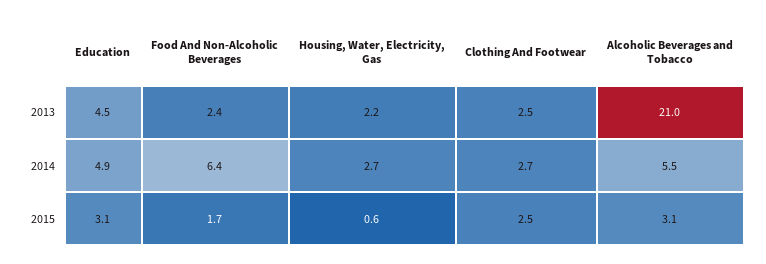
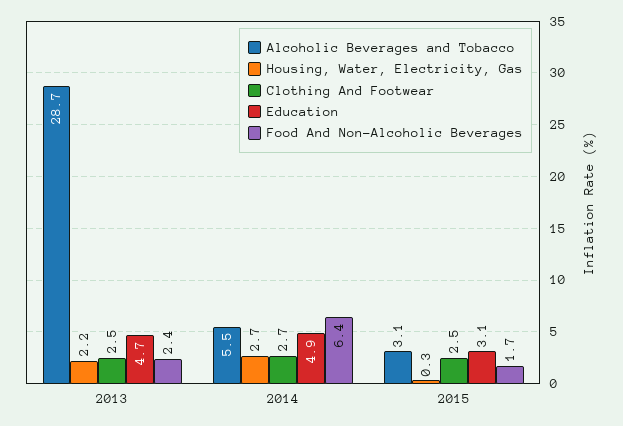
  {
    "Education": {
-     "2013": 4.5,
+     "2013": 4.7,
      "2014": 4.9,
      "2015": 3.1
    },
    "Food And Non-Alcoholic Beverages": {
      "2013": 2.4,
      "2014": 6.4,
      "2015": 1.7
    },
    "Housing, Water, Electricity, Gas": {
      "2013": 2.2,
      "2014": 2.7,
-     "2015": 0.6
+     "2015": 0.3
    },
    "Clothing And Footwear": {
      "2013": 2.5,
      "2014": 2.7,
      "2015": 2.5
    },
    "Alcoholic Beverages and Tobacco": {
-     "2013": 21,
+     "2013": 28.7,
      "2014": 5.5,
      "2015": 3.1
    }
  }

